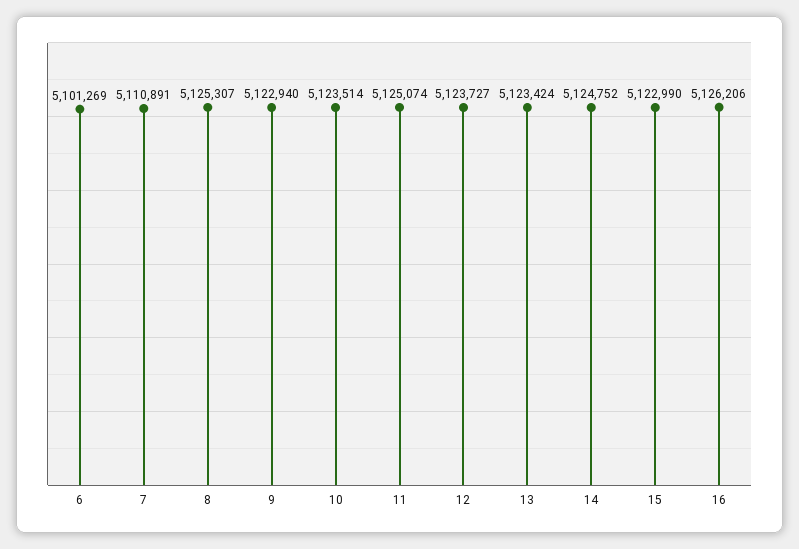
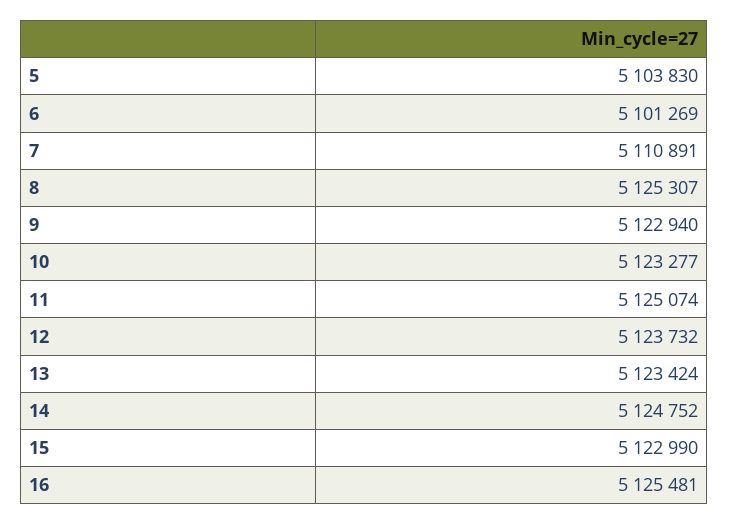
  {
    "6": 5101269,
    "7": 5110891,
    "8": 5125307,
    "9": 5122940,
-   "10": 5123514,
+   "10": 5123277,
    "11": 5125074,
-   "12": 5123727,
+   "12": 5123732,
    "13": 5123424,
    "14": 5124752,
    "15": 5122990,
-   "16": 5126206
+   "16": 5125481,
+   "5": 5103830
  }

